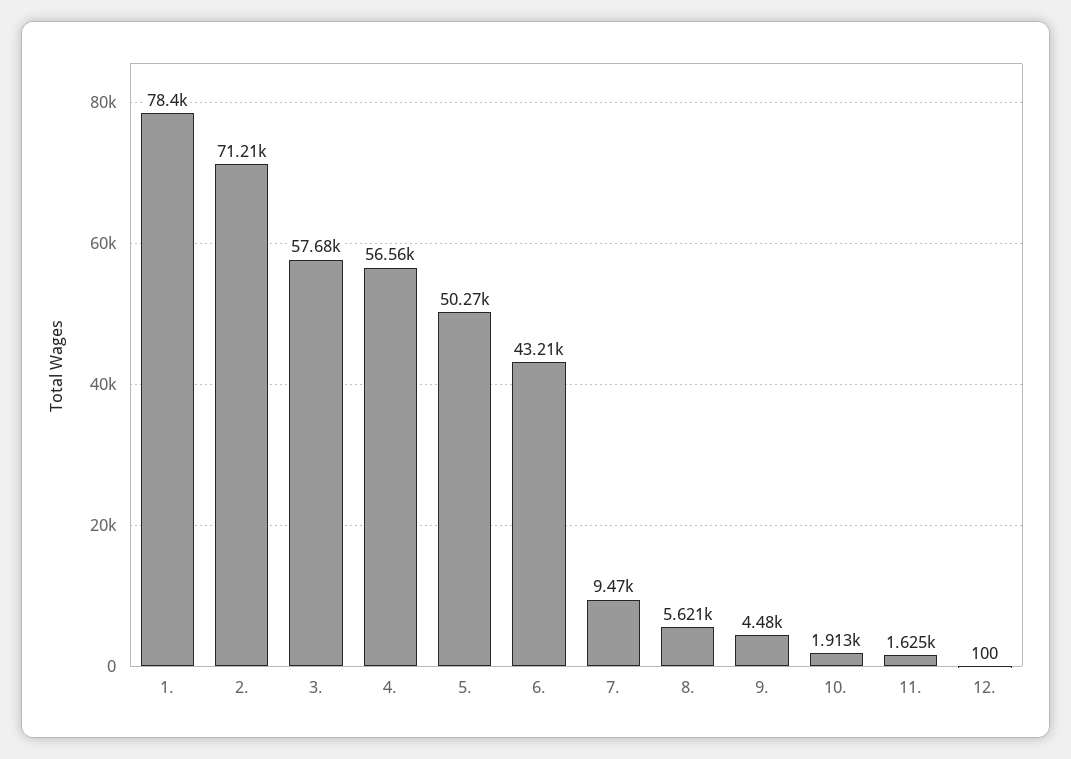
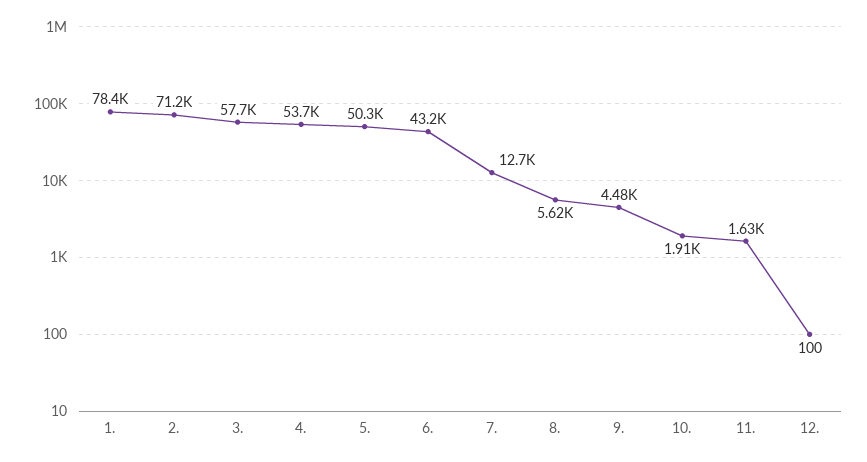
  {
    "1.": 78400,
    "2.": 71210,
    "3.": 57680,
-   "4.": 56560,
+   "4.": 53700,
    "5.": 50270,
    "6.": 43210,
-   "7.": 9470,
+   "7.": 12700,
    "8.": 5621,
    "9.": 4480,
    "10.": 1913,
    "11.": 1625,
    "12.": 100
  }

